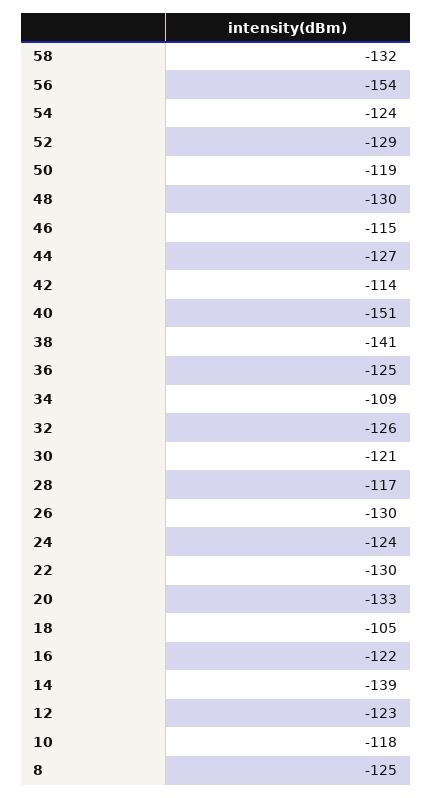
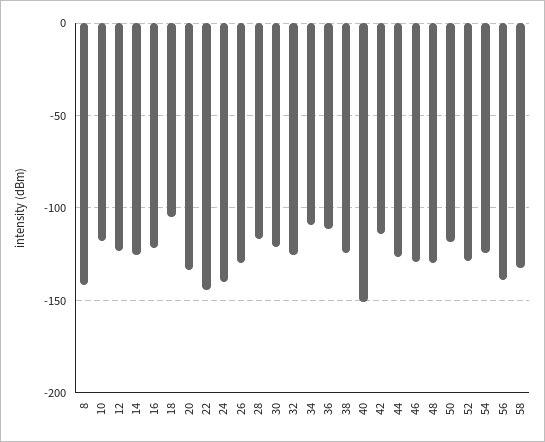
  {
    "58": -132,
-   "56": -154,
+   "56": -140,
    "54": -124,
    "52": -129,
    "50": -119,
    "48": -130,
-   "46": -115,
+   "46": -130,
    "44": -127,
    "42": -114,
    "40": -151,
-   "38": -141,
+   "38": -125,
-   "36": -125,
+   "36": -110,
    "34": -109,
    "32": -126,
    "30": -121,
    "28": -117,
    "26": -130,
-   "24": -124,
+   "24": -140,
-   "22": -130,
+   "22": -145,
    "20": -133,
    "18": -105,
    "16": -122,
-   "14": -139,
+   "14": -125,
    "12": -123,
    "10": -118,
-   "8": -125
+   "8": -140
  }

